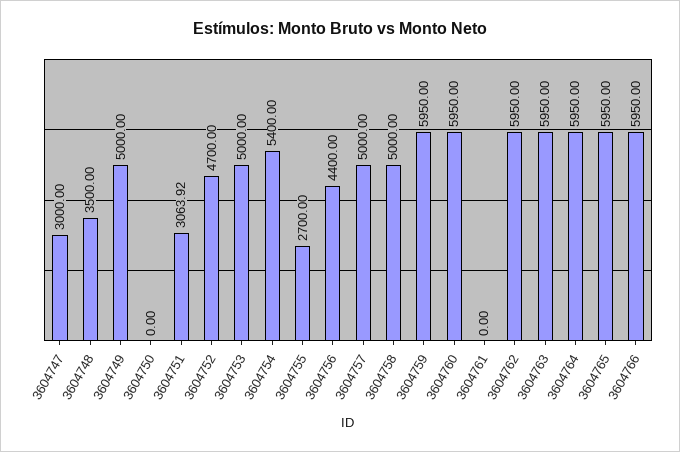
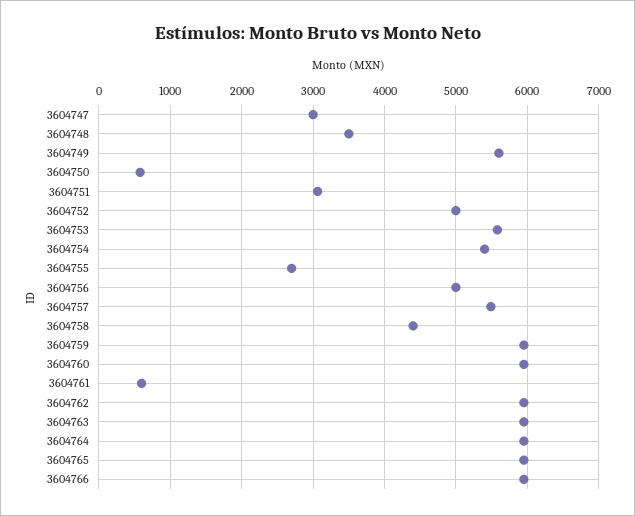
  {
    "3604747": 3000,
    "3604748": 3500,
-   "3604749": 5000,
+   "3604749": 5600,
-   "3604750": 0,
+   "3604750": 600,
    "3604751": 3063.92,
-   "3604752": 4700,
+   "3604752": 5000,
-   "3604753": 5000,
+   "3604753": 5600,
    "3604754": 5400,
    "3604755": 2700,
-   "3604756": 4400,
+   "3604756": 5000,
-   "3604757": 5000,
+   "3604757": 5500,
-   "3604758": 5000,
+   "3604758": 4400,
    "3604759": 5950,
    "3604760": 5950,
-   "3604761": 0,
+   "3604761": 600,
    "3604762": 5950,
    "3604763": 5950,
    "3604764": 5950,
    "3604765": 5950,
    "3604766": 5950
  }

